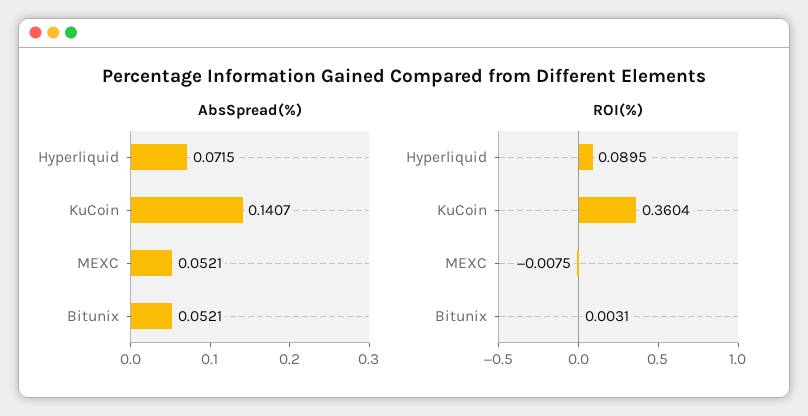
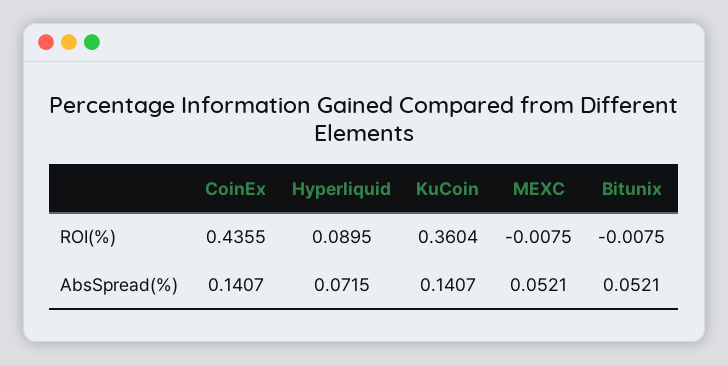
  {
    "AbsSpread(%)": {
      "Hyperliquid": 0.0715,
      "KuCoin": 0.1407,
      "MEXC": 0.0521,
-     "Bitunix": 0.0521
+     "Bitunix": 0.0521,
+     "CoinEx": 0.1407
    },
    "ROI(%)": {
      "Hyperliquid": 0.0895,
      "KuCoin": 0.3604,
      "MEXC": -0.0075,
-     "Bitunix": 0.0031
+     "Bitunix": -0.0075,
+     "CoinEx": 0.4355
    }
  }

